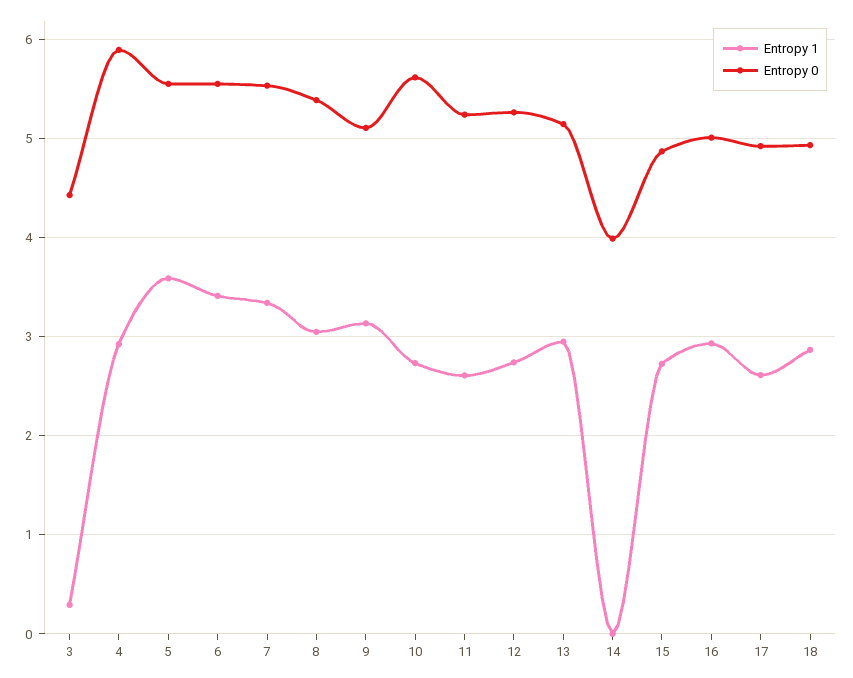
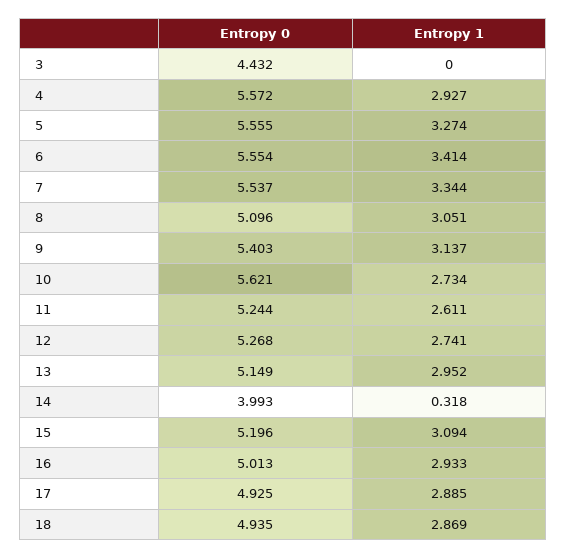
  {
    "Entropy 1": {
-     "3": 0.3,
+     "3": 0,
      "4": 2.927,
-     "5": 3.6,
+     "5": 3.274,
      "6": 3.414,
      "7": 3.344,
      "8": 3.051,
      "9": 3.137,
      "10": 2.734,
      "11": 2.611,
      "12": 2.741,
      "13": 2.952,
-     "14": 0,
+     "14": 0.318,
-     "15": 2.7,
+     "15": 3.094,
      "16": 2.933,
-     "17": 2.6,
+     "17": 2.885,
      "18": 2.869
    },
    "Entropy 0": {
      "3": 4.432,
-     "4": 5.9,
+     "4": 5.572,
      "5": 5.555,
      "6": 5.554,
      "7": 5.537,
-     "8": 5.4,
+     "8": 5.096,
-     "9": 5.1,
+     "9": 5.403,
      "10": 5.621,
      "11": 5.244,
      "12": 5.268,
      "13": 5.149,
      "14": 3.993,
-     "15": 4.9,
+     "15": 5.196,
      "16": 5.013,
      "17": 4.925,
      "18": 4.935
    }
  }

